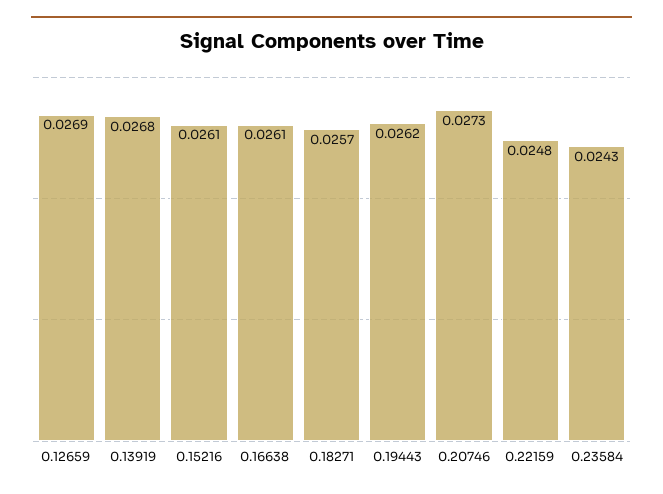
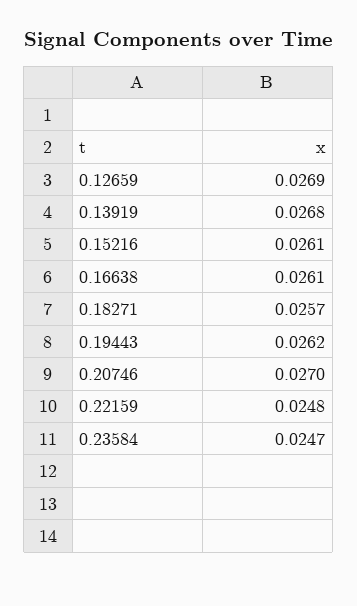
  {
    "0.12659": 0.0269,
    "0.13919": 0.0268,
    "0.15216": 0.0261,
    "0.16638": 0.0261,
    "0.18271": 0.0257,
    "0.19443": 0.0262,
-   "0.20746": 0.0273,
+   "0.20746": 0.027,
    "0.22159": 0.0248,
-   "0.23584": 0.0243
+   "0.23584": 0.0247
  }

